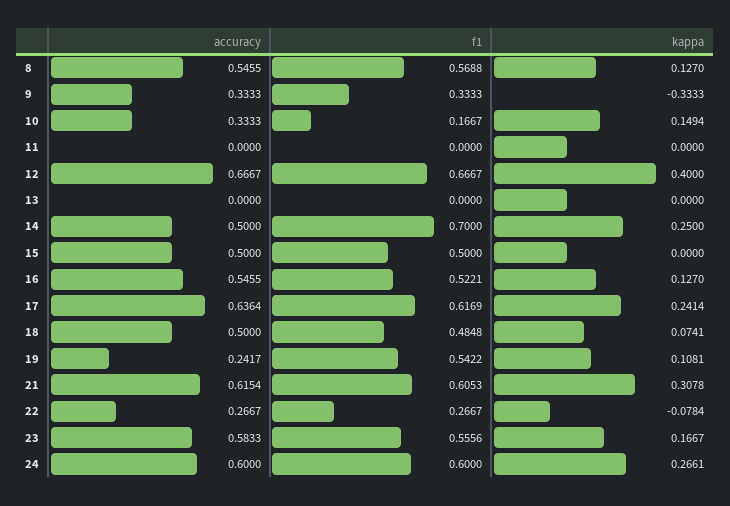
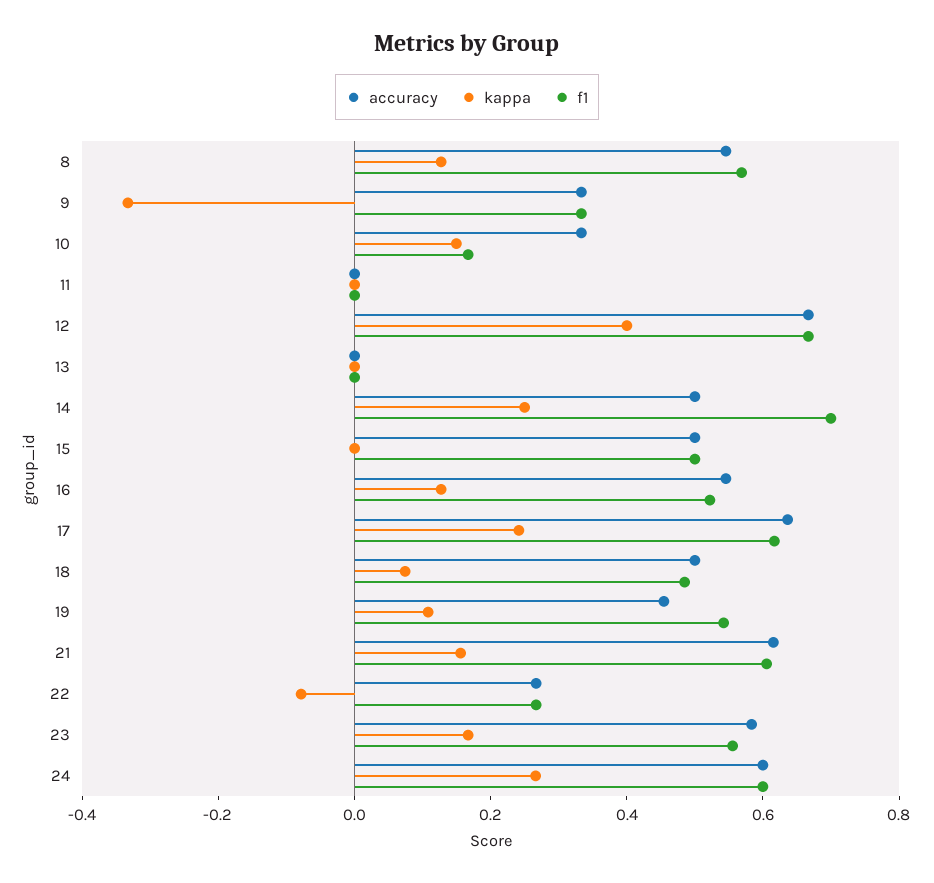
  {
    "accuracy": {
      "8": 0.5455,
      "9": 0.3333,
      "10": 0.3333,
      "11": 0,
      "12": 0.6667,
      "13": 0,
      "14": 0.5,
      "15": 0.5,
      "16": 0.5455,
      "17": 0.6364,
      "18": 0.5,
-     "19": 0.2417,
+     "19": 0.45,
      "21": 0.6154,
      "22": 0.2667,
      "23": 0.5833,
      "24": 0.6
    },
    "f1": {
      "8": 0.5688,
      "9": 0.3333,
      "10": 0.1667,
      "11": 0,
      "12": 0.6667,
      "13": 0,
      "14": 0.7,
      "15": 0.5,
      "16": 0.5221,
      "17": 0.6169,
      "18": 0.4848,
      "19": 0.5422,
      "21": 0.6053,
      "22": 0.2667,
      "23": 0.5556,
      "24": 0.6
    },
    "kappa": {
      "8": 0.127,
      "9": -0.3333,
      "10": 0.1494,
      "11": 0,
      "12": 0.4,
      "13": 0,
      "14": 0.25,
      "15": 0,
      "16": 0.127,
      "17": 0.2414,
      "18": 0.0741,
      "19": 0.1081,
-     "21": 0.3078,
+     "21": 0.15,
      "22": -0.0784,
      "23": 0.1667,
      "24": 0.2661
    }
  }

